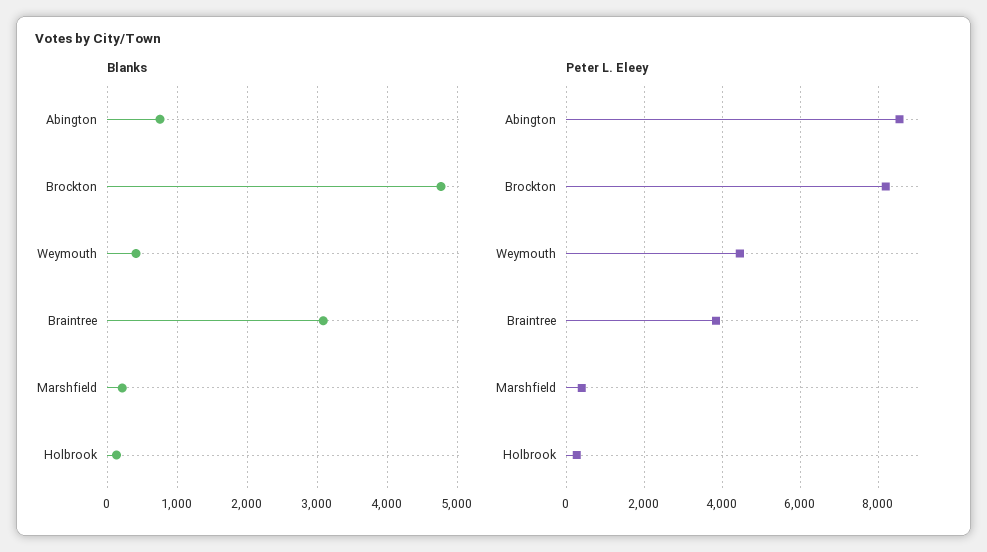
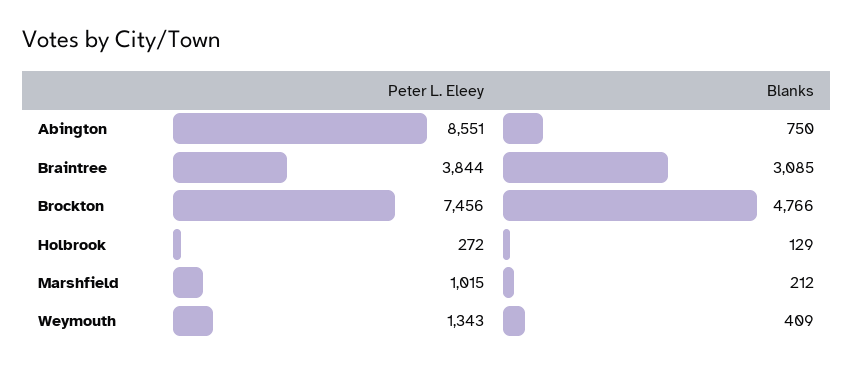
  {
    "Blanks": {
      "Abington": 750,
      "Brockton": 4766,
      "Weymouth": 409,
      "Braintree": 3085,
      "Marshfield": 212,
      "Holbrook": 129
    },
    "Peter L. Eleey": {
      "Abington": 8551,
-     "Brockton": 8200,
+     "Brockton": 7456,
-     "Weymouth": 4400,
+     "Weymouth": 1343,
      "Braintree": 3844,
-     "Marshfield": 400,
+     "Marshfield": 1015,
      "Holbrook": 272
    }
  }

